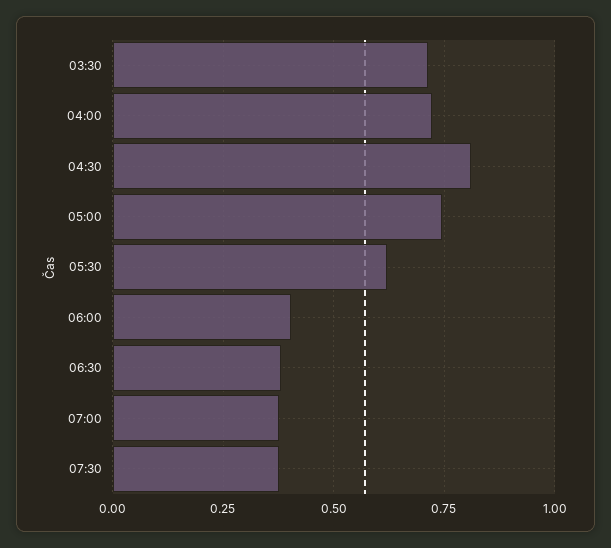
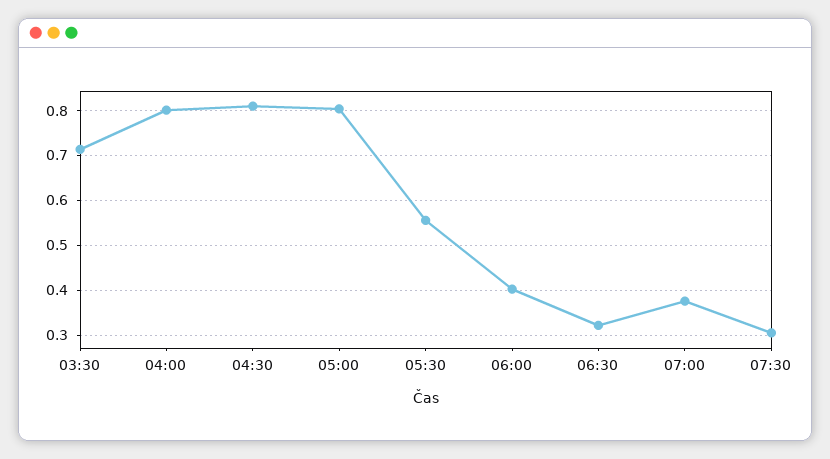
  {
    "03:30": 0.72,
-   "04:00": 0.725,
+   "04:00": 0.8,
    "04:30": 0.8,
-   "05:00": 0.75,
+   "05:00": 0.8,
-   "05:30": 0.625,
+   "05:30": 0.56,
    "06:00": 0.4,
-   "06:30": 0.375,
+   "06:30": 0.32,
    "07:00": 0.38,
-   "07:30": 0.375
+   "07:30": 0.3
  }

